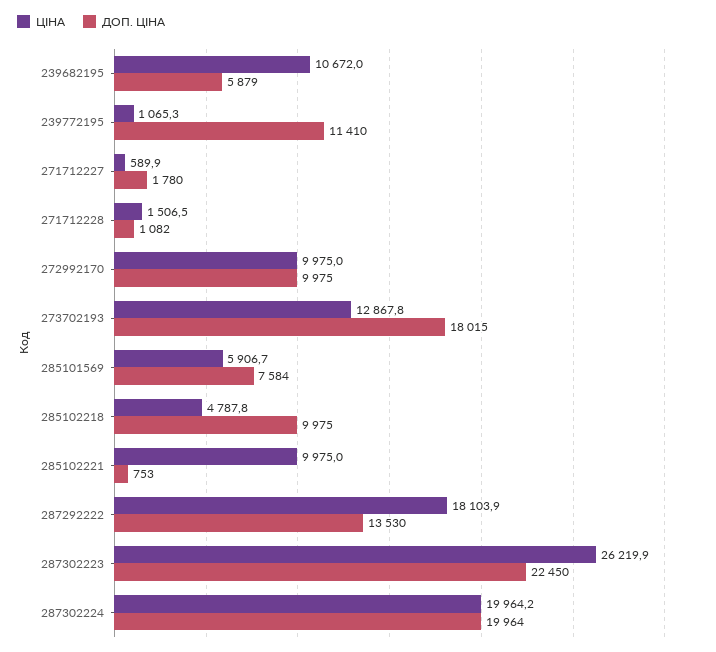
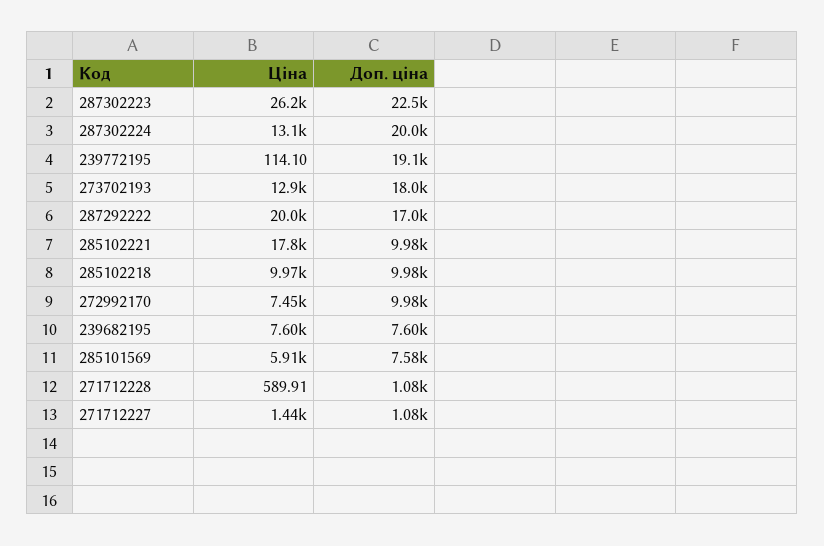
  {
    "ЦІНА": {
-     "239682195": 10672,
+     "239682195": 7600,
-     "239772195": 1065.3,
+     "239772195": 114.1,
-     "271712227": 589.9,
+     "271712227": 1440,
-     "271712228": 1506.5,
+     "271712228": 589.91,
-     "272992170": 9975,
+     "272992170": 7450,
      "273702193": 12867.8,
      "285101569": 5906.7,
-     "285102218": 4787.8,
+     "285102218": 9970,
-     "285102221": 9975,
+     "285102221": 17800,
-     "287292222": 18103.9,
+     "287292222": 20000,
      "287302223": 26219.9,
-     "287302224": 19964.2
+     "287302224": 13100
    },
    "ДОП. ЦІНА": {
-     "239682195": 5879,
+     "239682195": 7600,
-     "239772195": 11410,
+     "239772195": 19100,
-     "271712227": 1780,
+     "271712227": 1080,
      "271712228": 1082,
      "272992170": 9975,
      "273702193": 18015,
      "285101569": 7584,
      "285102218": 9975,
-     "285102221": 753,
+     "285102221": 9980,
-     "287292222": 13530,
+     "287292222": 17000,
      "287302223": 22450,
      "287302224": 19964
    }
  }

